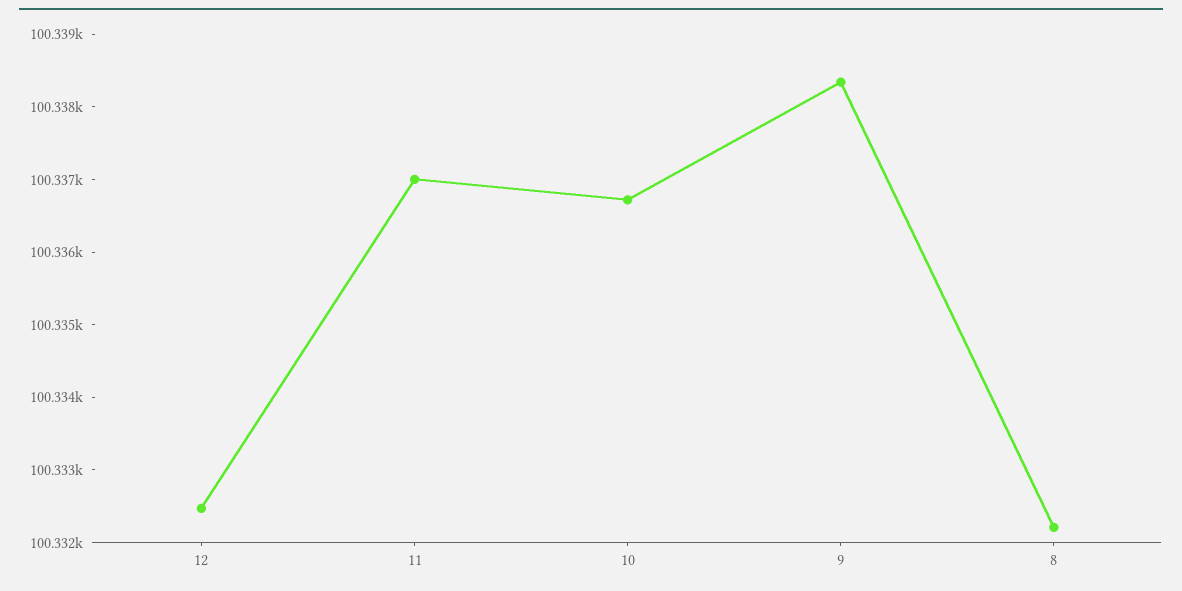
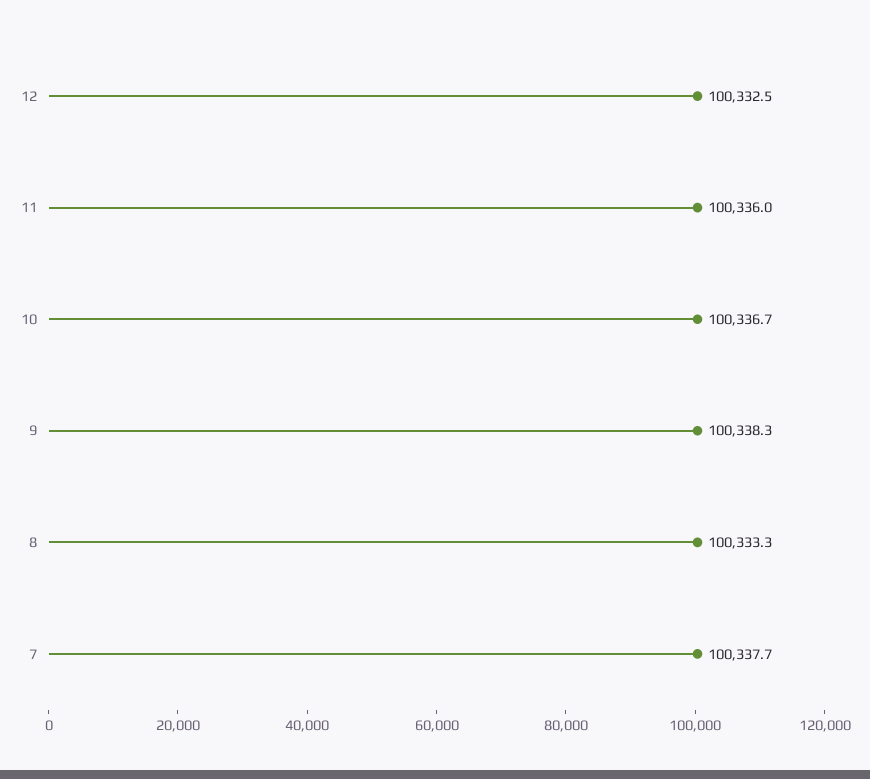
  {
    "12": 100332.5,
-   "11": 100337,
+   "11": 100336,
    "10": 100336.7,
    "9": 100338.3,
-   "8": 100332.2
+   "8": 100333.3,
+   "7": 100337.7
  }

